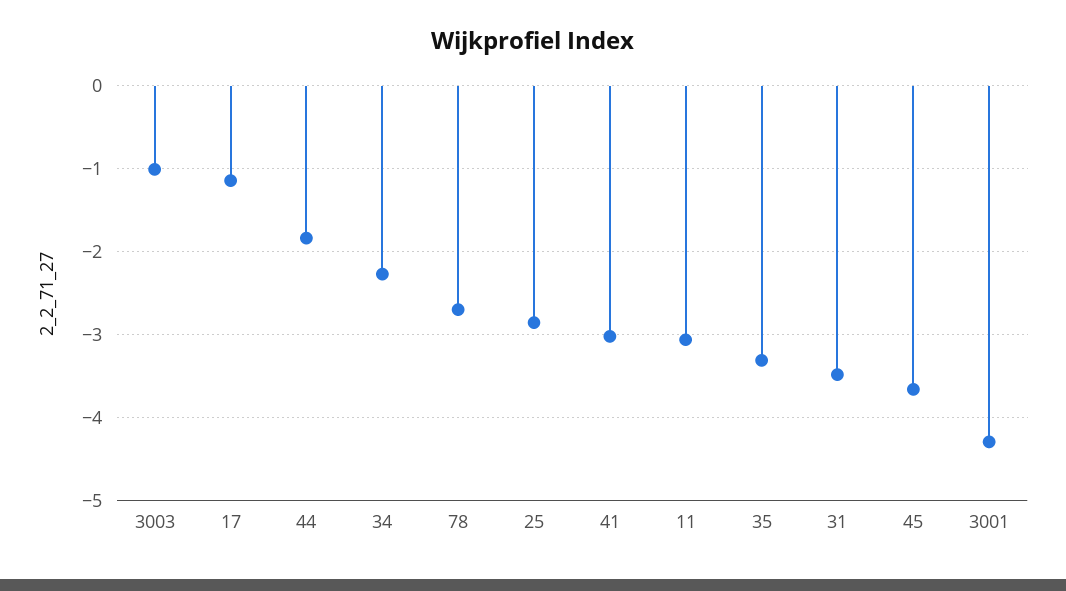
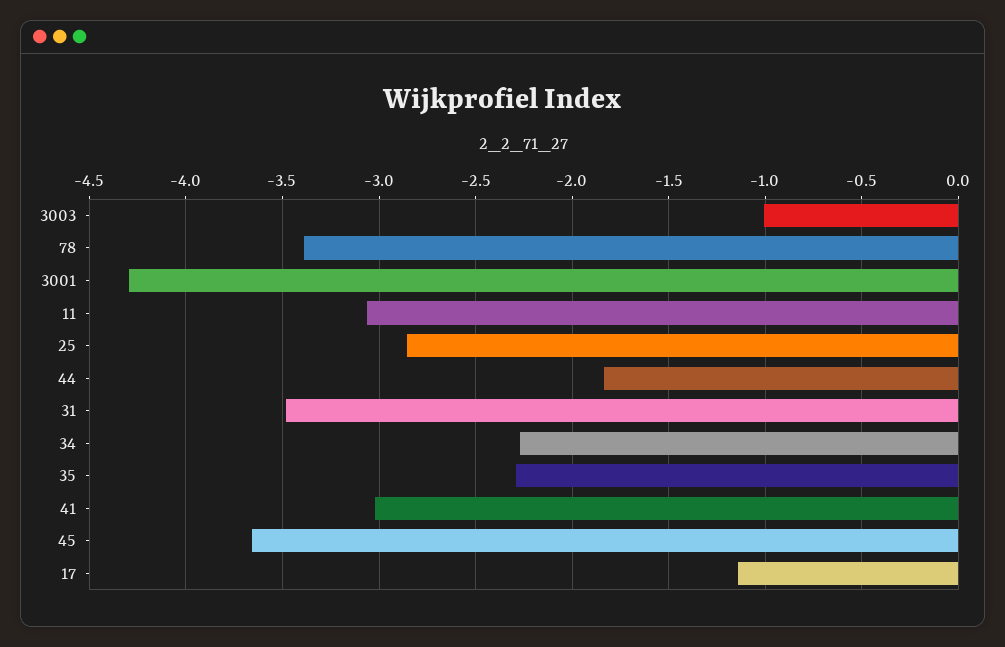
  {
    "3003": -1,
    "17": -1.15,
    "44": -1.85,
    "34": -2.25,
-   "78": -2.7,
+   "78": -3.4,
    "25": -2.85,
    "41": -3,
    "11": -3.05,
-   "35": -3.3,
+   "35": -2.3,
    "31": -3.5,
    "45": -3.65,
    "3001": -4.3
  }

